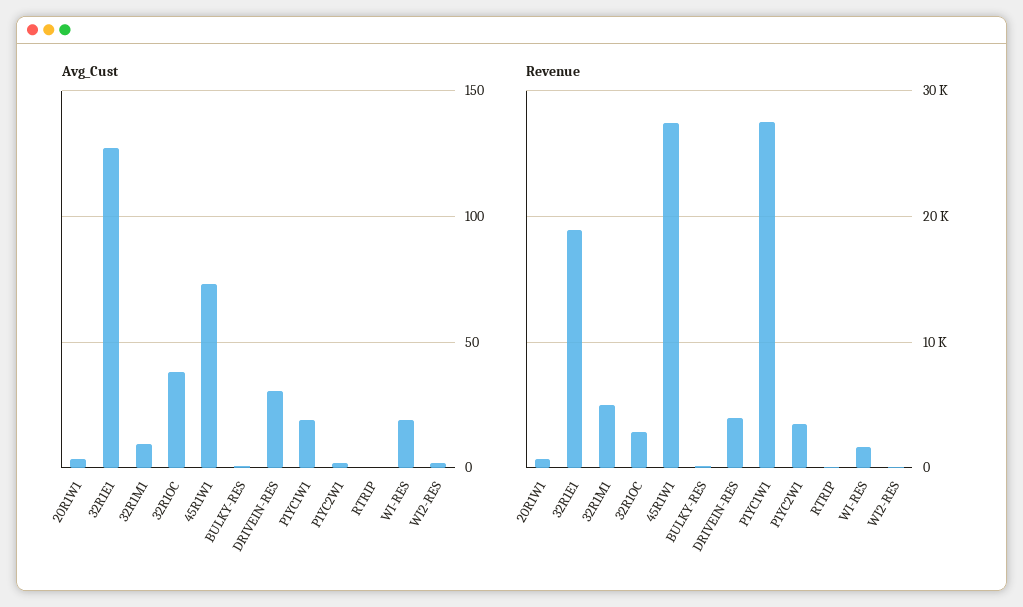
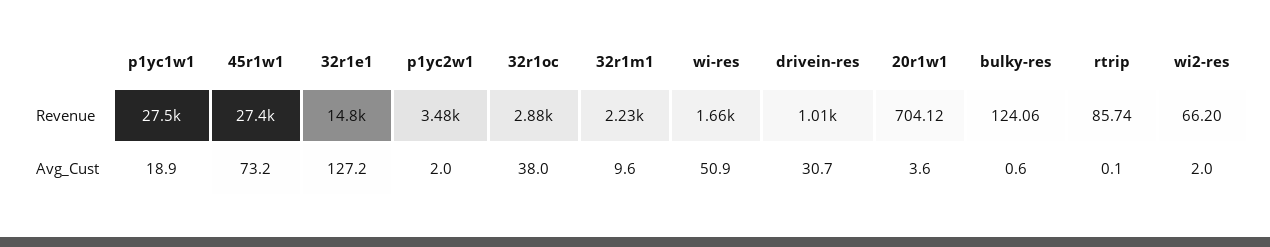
  {
    "Avg_Cust": {
      "20R1W1": 3.6,
      "32R1E1": 127.2,
      "32R1M1": 9.6,
      "32R1OC": 38,
      "45R1W1": 73.2,
      "BULKY-RES": 0.6,
      "DRIVEIN-RES": 30.7,
      "P1YC1W1": 18.9,
      "P1YC2W1": 2,
      "RTRIP": 0.1,
-     "WI-RES": 20,
+     "WI-RES": 50.9,
      "WI2-RES": 2
    },
    "Revenue": {
      "20R1W1": 704.12,
-     "32R1E1": 19000,
+     "32R1E1": 14800,
-     "32R1M1": 5000,
+     "32R1M1": 2230,
      "32R1OC": 2880,
      "45R1W1": 27400,
      "BULKY-RES": 124.06,
-     "DRIVEIN-RES": 4000,
+     "DRIVEIN-RES": 1010,
      "P1YC1W1": 27500,
      "P1YC2W1": 3480,
      "RTRIP": 85.74,
      "WI-RES": 1660,
      "WI2-RES": 66.2
    }
  }

